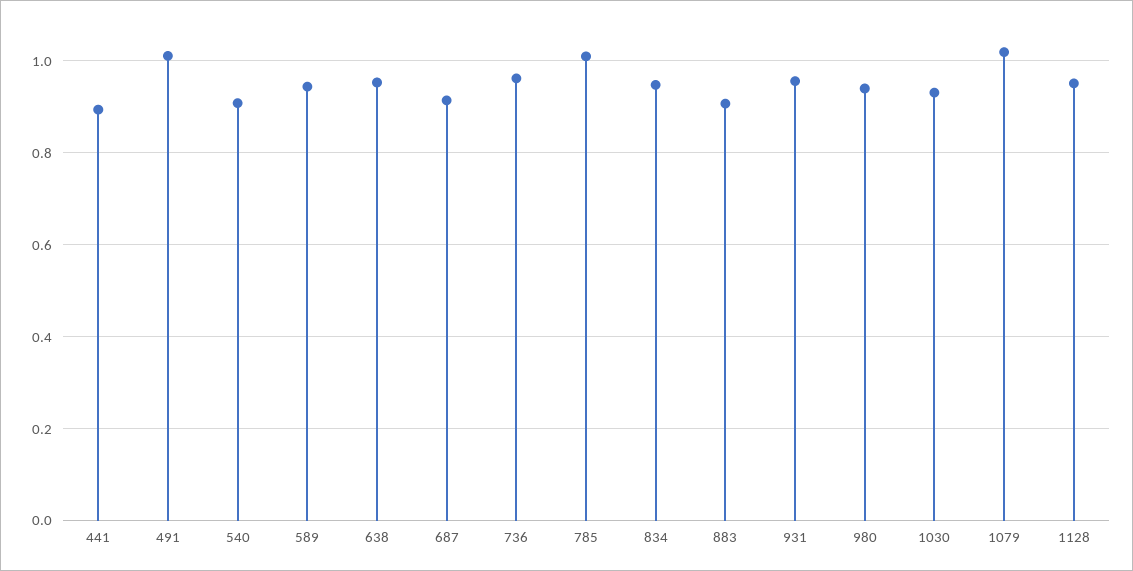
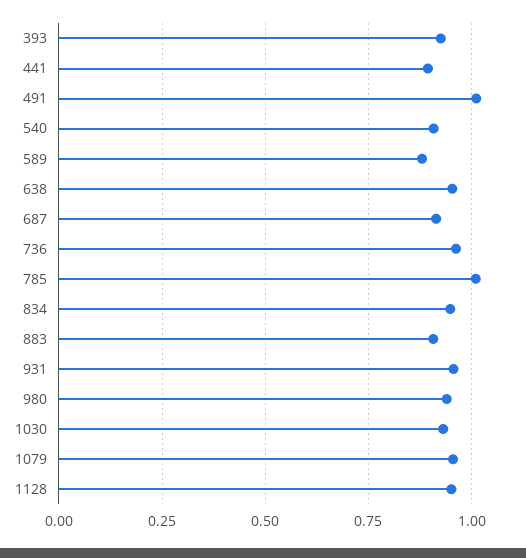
  {
    "441": 0.9,
    "491": 1.02,
    "540": 0.9,
-   "589": 0.94,
+   "589": 0.875,
    "638": 0.96,
    "687": 0.92,
    "736": 0.96,
    "785": 1.02,
    "834": 0.94,
    "883": 0.9,
    "931": 0.96,
    "980": 0.94,
    "1030": 0.94,
-   "1079": 1.02,
+   "1079": 0.95,
-   "1128": 0.96
+   "1128": 0.96,
+   "393": 0.925
  }

